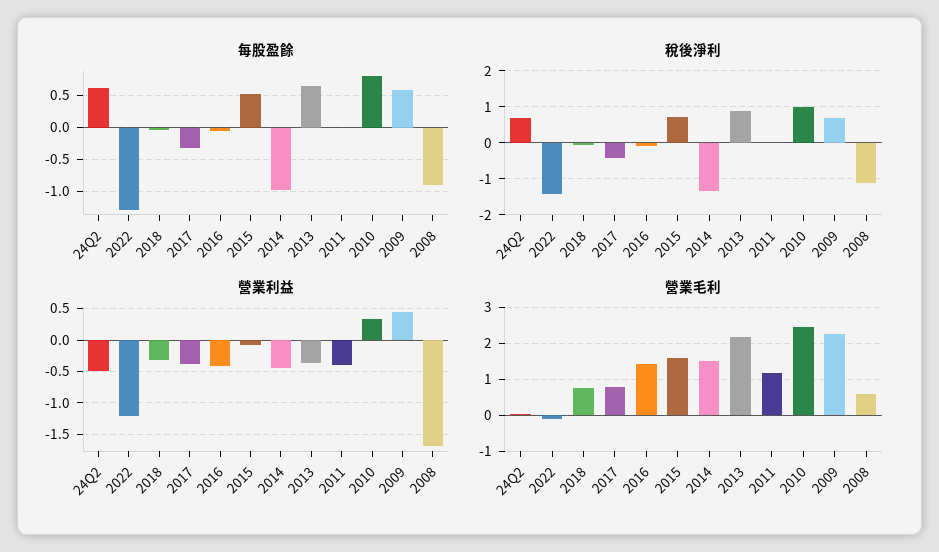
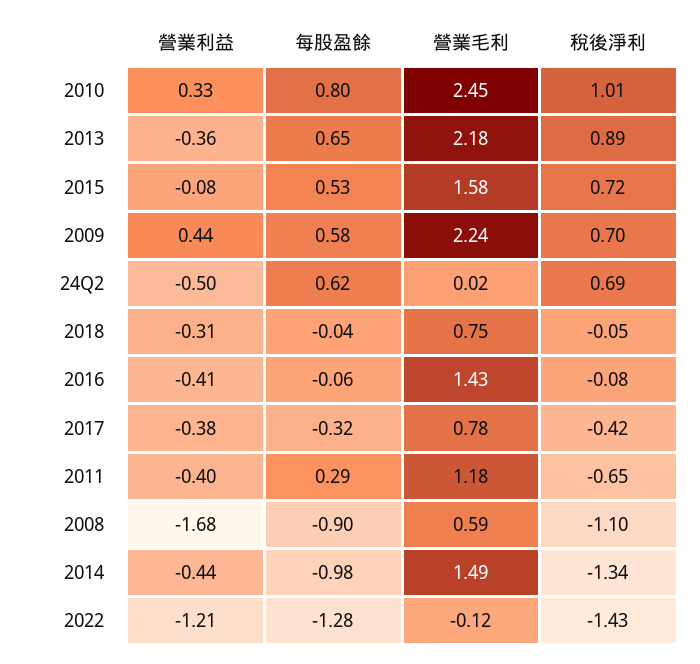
  {
    "每股盈餘": {
      "24Q2": 0.62,
      "2022": -1.28,
      "2018": -0.04,
      "2017": -0.32,
      "2016": -0.06,
      "2015": 0.53,
      "2014": -0.98,
      "2013": 0.65,
-     "2011": 0,
+     "2011": 0.29,
      "2010": 0.8,
      "2009": 0.58,
      "2008": -0.9
    },
    "稅後淨利": {
      "24Q2": 0.69,
      "2022": -1.43,
      "2018": -0.05,
      "2017": -0.42,
      "2016": -0.08,
      "2015": 0.72,
      "2014": -1.34,
      "2013": 0.89,
-     "2011": 0,
+     "2011": -0.65,
      "2010": 1.01,
      "2009": 0.7,
      "2008": -1.1
    },
    "營業利益": {
      "24Q2": -0.5,
      "2022": -1.21,
      "2018": -0.31,
      "2017": -0.38,
      "2016": -0.41,
      "2015": -0.08,
      "2014": -0.44,
      "2013": -0.36,
      "2011": -0.4,
      "2010": 0.33,
      "2009": 0.44,
      "2008": -1.68
    },
    "營業毛利": {
      "24Q2": 0.02,
      "2022": -0.12,
      "2018": 0.75,
      "2017": 0.78,
      "2016": 1.43,
      "2015": 1.58,
      "2014": 1.49,
      "2013": 2.18,
      "2011": 1.18,
      "2010": 2.45,
      "2009": 2.24,
      "2008": 0.59
    }
  }

